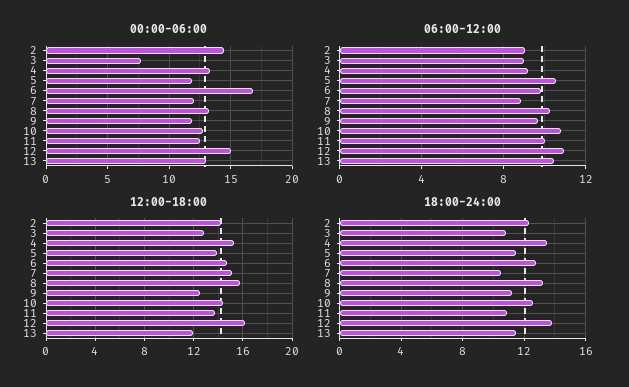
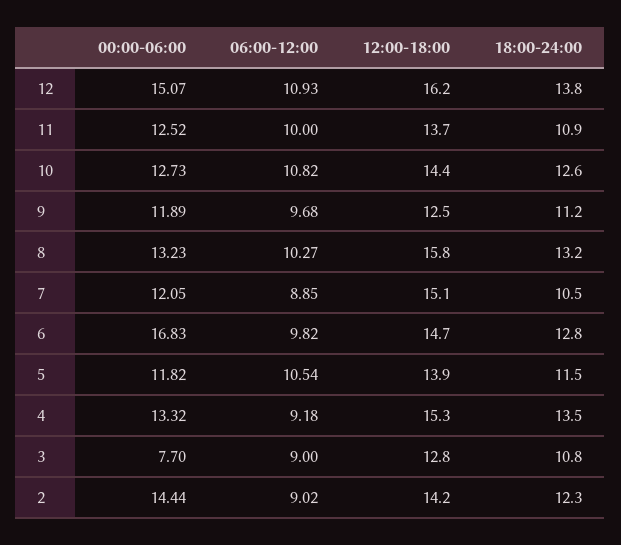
  {
    "00:00-06:00": {
      "2": 14.44,
      "3": 7.7,
      "4": 13.32,
      "5": 11.82,
      "6": 16.83,
      "7": 12.05,
      "8": 13.23,
      "9": 11.89,
      "10": 12.73,
      "11": 12.52,
-     "12": 15.07,
+     "12": 15.07
-     "13": 13
    },
    "06:00-12:00": {
      "2": 9.02,
      "3": 9,
      "4": 9.18,
      "5": 10.54,
      "6": 9.82,
      "7": 8.85,
      "8": 10.27,
      "9": 9.68,
      "10": 10.82,
      "11": 10,
-     "12": 10.93,
+     "12": 10.93
-     "13": 10.5
    },
    "12:00-18:00": {
      "2": 14.2,
      "3": 12.8,
      "4": 15.3,
      "5": 13.9,
      "6": 14.7,
      "7": 15.1,
      "8": 15.8,
      "9": 12.5,
      "10": 14.4,
      "11": 13.7,
-     "12": 16.2,
+     "12": 16.2
-     "13": 12
    },
    "18:00-24:00": {
      "2": 12.3,
      "3": 10.8,
      "4": 13.5,
      "5": 11.5,
      "6": 12.8,
      "7": 10.5,
      "8": 13.2,
      "9": 11.2,
      "10": 12.6,
      "11": 10.9,
-     "12": 13.8,
+     "12": 13.8
-     "13": 11.5
    }
  }

